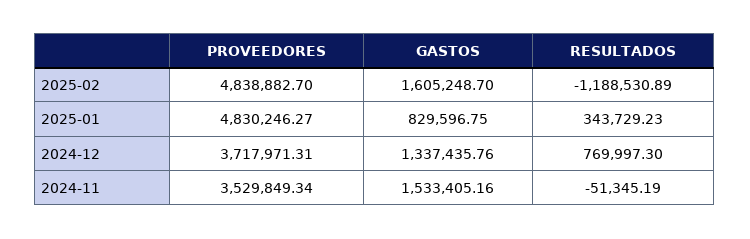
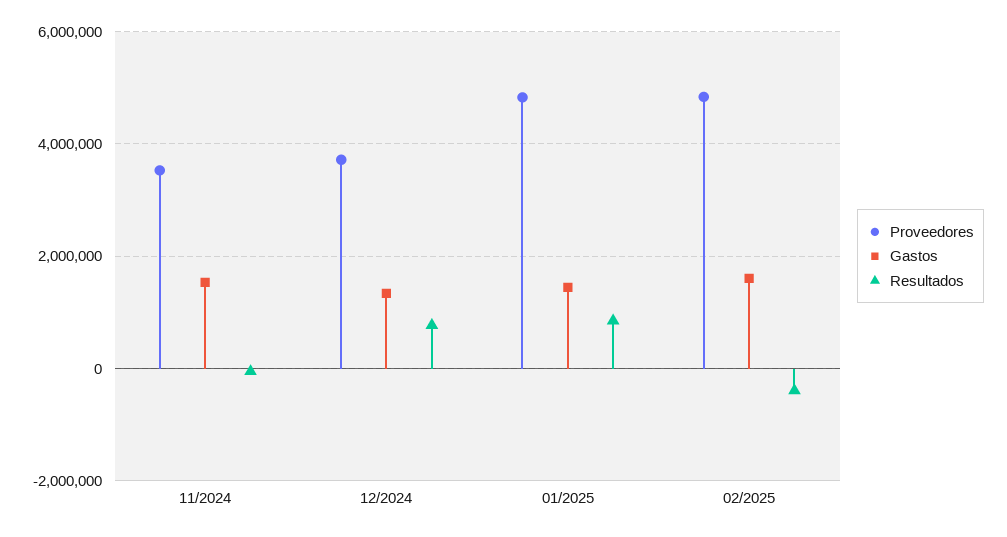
  {
    "PROVEEDORES": {
      "2025-02": 4838882.7,
      "2025-01": 4830246.27,
      "2024-12": 3717971.31,
      "2024-11": 3529849.34
    },
    "GASTOS": {
      "2025-02": 1605248.7,
-     "2025-01": 829596.75,
+     "2025-01": 1400000,
      "2024-12": 1337435.76,
      "2024-11": 1533405.16
    },
    "RESULTADOS": {
-     "2025-02": -1188530.89,
+     "2025-02": -400000,
-     "2025-01": 343729.23,
+     "2025-01": 800000,
      "2024-12": 769997.3,
      "2024-11": -51345.19
    }
  }

